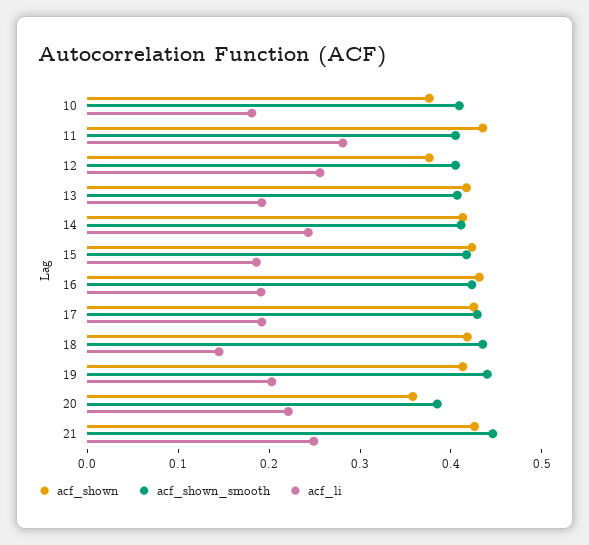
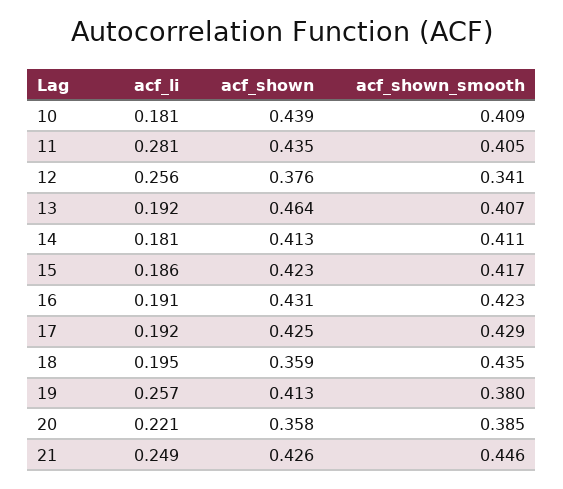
  {
    "acf_shown": {
-     "10": 0.38,
+     "10": 0.439,
      "11": 0.435,
      "12": 0.376,
-     "13": 0.42,
+     "13": 0.464,
      "14": 0.413,
      "15": 0.423,
      "16": 0.431,
      "17": 0.425,
-     "18": 0.42,
+     "18": 0.359,
      "19": 0.413,
      "20": 0.358,
      "21": 0.426
    },
    "acf_shown_smooth": {
      "10": 0.409,
      "11": 0.405,
-     "12": 0.4,
+     "12": 0.341,
      "13": 0.407,
      "14": 0.411,
      "15": 0.417,
      "16": 0.423,
      "17": 0.429,
      "18": 0.435,
-     "19": 0.44,
+     "19": 0.38,
      "20": 0.385,
      "21": 0.446
    },
    "acf_li": {
      "10": 0.181,
      "11": 0.281,
      "12": 0.256,
      "13": 0.192,
-     "14": 0.24,
+     "14": 0.181,
      "15": 0.186,
      "16": 0.191,
      "17": 0.192,
-     "18": 0.14,
+     "18": 0.195,
-     "19": 0.2,
+     "19": 0.257,
      "20": 0.221,
      "21": 0.249
    }
  }

